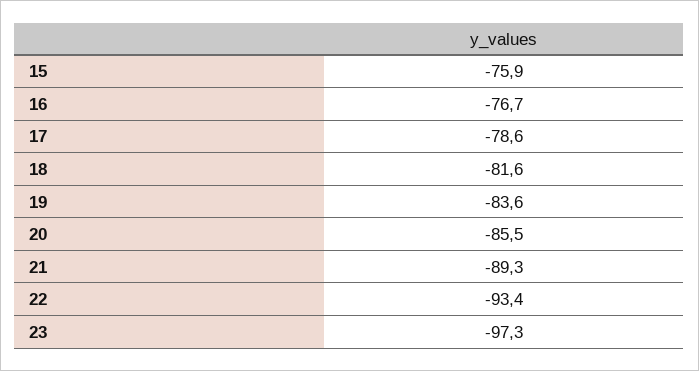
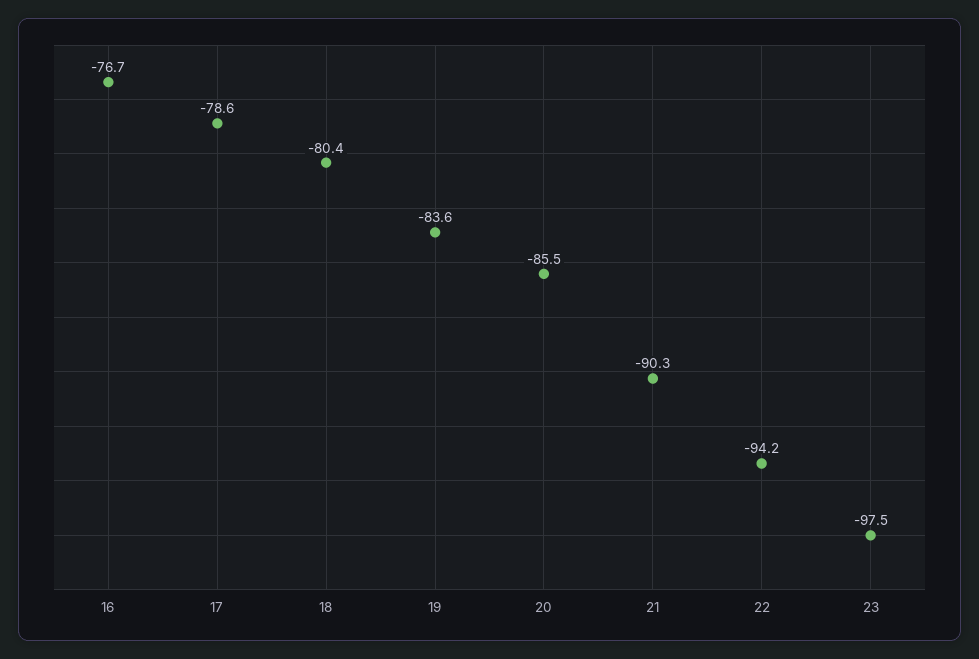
  {
-   "15": -75.9,
    "16": -76.7,
    "17": -78.6,
-   "18": -81.6,
+   "18": -80.4,
    "19": -83.6,
    "20": -85.5,
-   "21": -89.3,
+   "21": -90.3,
-   "22": -93.4,
+   "22": -94.2,
-   "23": -97.3
+   "23": -97.5
  }

